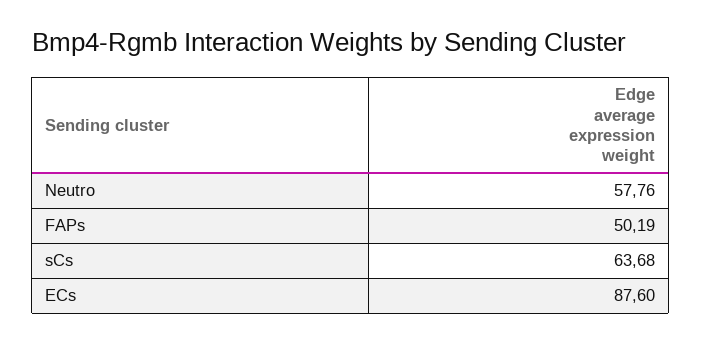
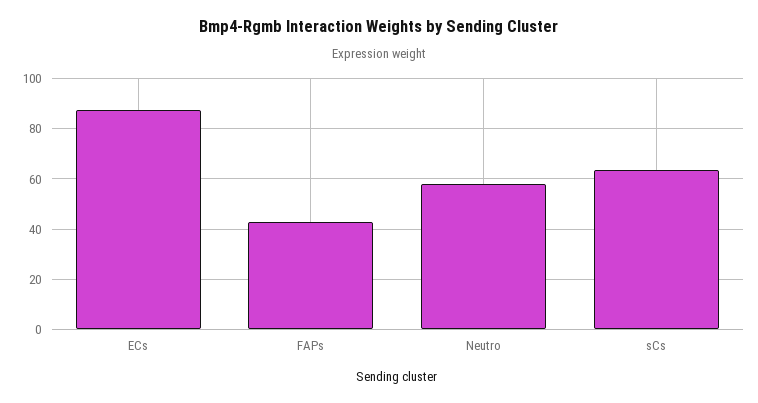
  {
    "Neutro": 57.76,
-   "FAPs": 50.19,
+   "FAPs": 42.5,
    "sCs": 63.68,
    "ECs": 87.6
  }

